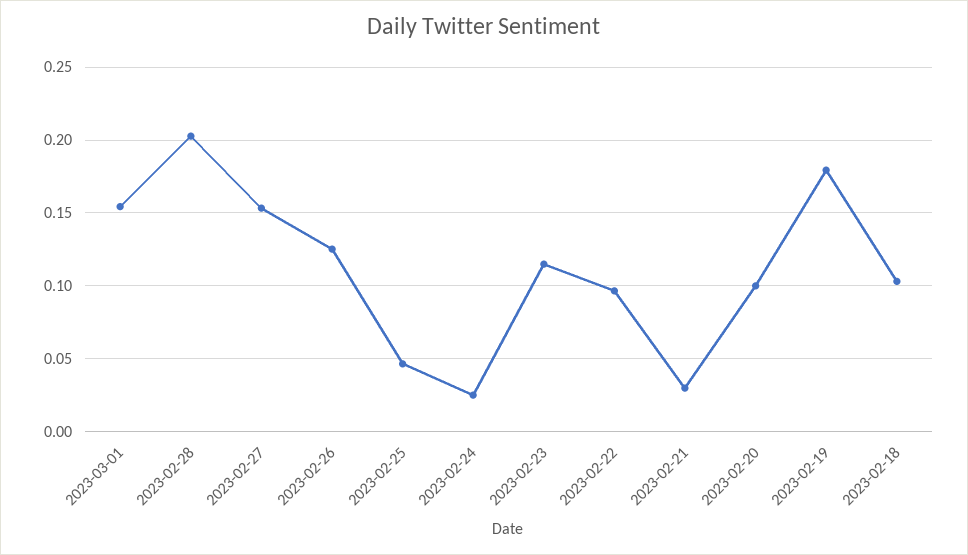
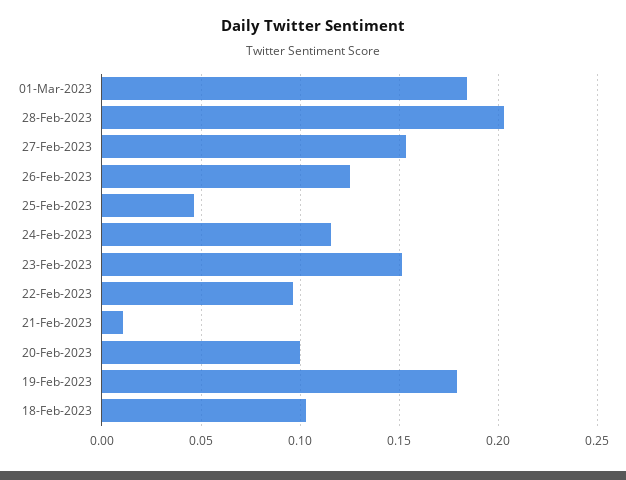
  {
-   "2023-03-01": 0.155,
+   "2023-03-01": 0.185,
    "2023-02-28": 0.205,
    "2023-02-27": 0.155,
    "2023-02-26": 0.125,
    "2023-02-25": 0.045,
-   "2023-02-24": 0.025,
+   "2023-02-24": 0.115,
-   "2023-02-23": 0.115,
+   "2023-02-23": 0.15,
    "2023-02-22": 0.095,
-   "2023-02-21": 0.03,
+   "2023-02-21": 0.01,
    "2023-02-20": 0.1,
    "2023-02-19": 0.18,
    "2023-02-18": 0.105
  }

